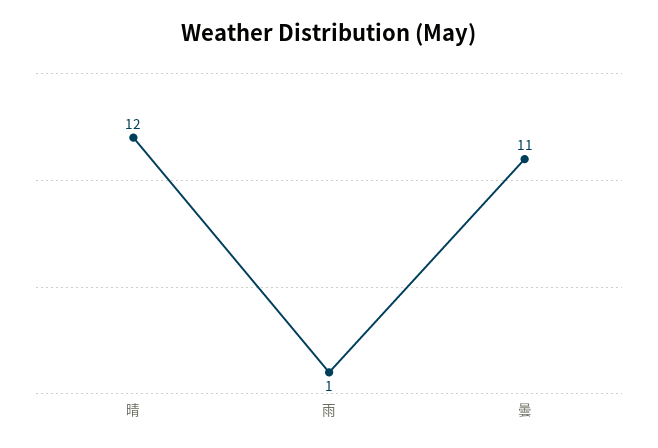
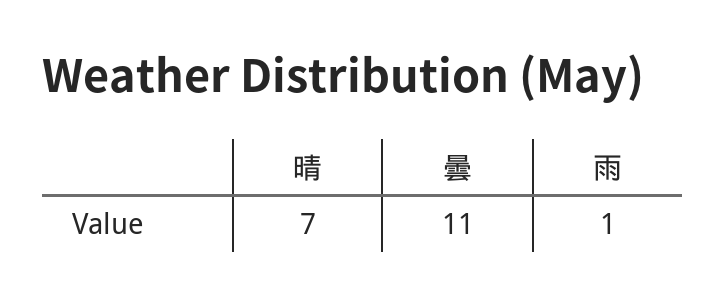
  {
-   "晴": 12,
+   "晴": 7,
    "雨": 1,
    "曇": 11
  }

